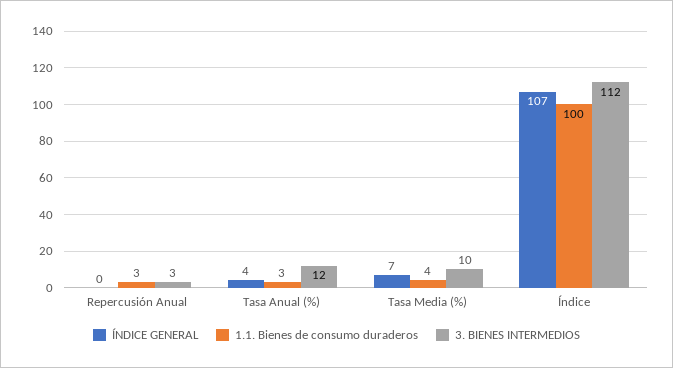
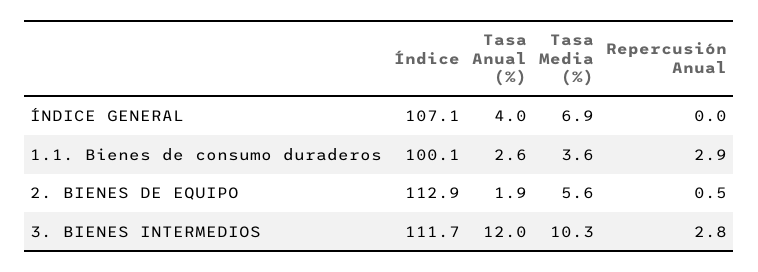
  {
    "ÍNDICE GENERAL": {
      "Repercusión Anual": 0,
      "Tasa Anual (%)": 4,
      "Tasa Media (%)": 6.9,
      "Índice": 107.1
    },
    "1.1. Bienes de consumo duraderos": {
      "Repercusión Anual": 2.9,
      "Tasa Anual (%)": 2.6,
      "Tasa Media (%)": 3.6,
      "Índice": 100.1
    },
    "3. BIENES INTERMEDIOS": {
      "Repercusión Anual": 2.8,
      "Tasa Anual (%)": 12,
      "Tasa Media (%)": 10.3,
      "Índice": 111.7
-   }
+   },
+   "2. BIENES DE EQUIPO": {
+     "Índice": 112.9,
+     "Tasa Anual (%)": 1.9,
+     "Tasa Media (%)": 5.6,
+     "Repercusión Anual": 0.5
+   }
  }

